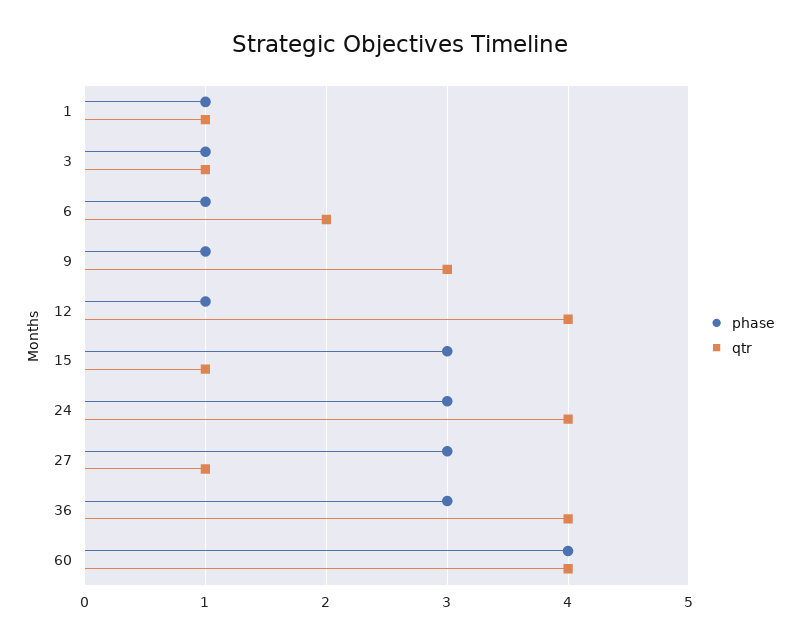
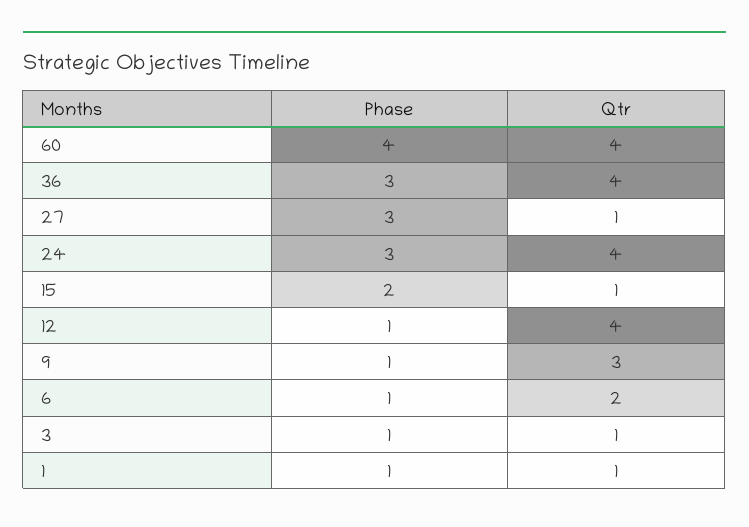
  {
    "phase": {
      "1": 1,
      "3": 1,
      "6": 1,
      "9": 1,
      "12": 1,
-     "15": 3,
+     "15": 2,
      "24": 3,
      "27": 3,
      "36": 3,
      "60": 4
    },
    "qtr": {
      "1": 1,
      "3": 1,
      "6": 2,
      "9": 3,
      "12": 4,
      "15": 1,
      "24": 4,
      "27": 1,
      "36": 4,
      "60": 4
    }
  }

